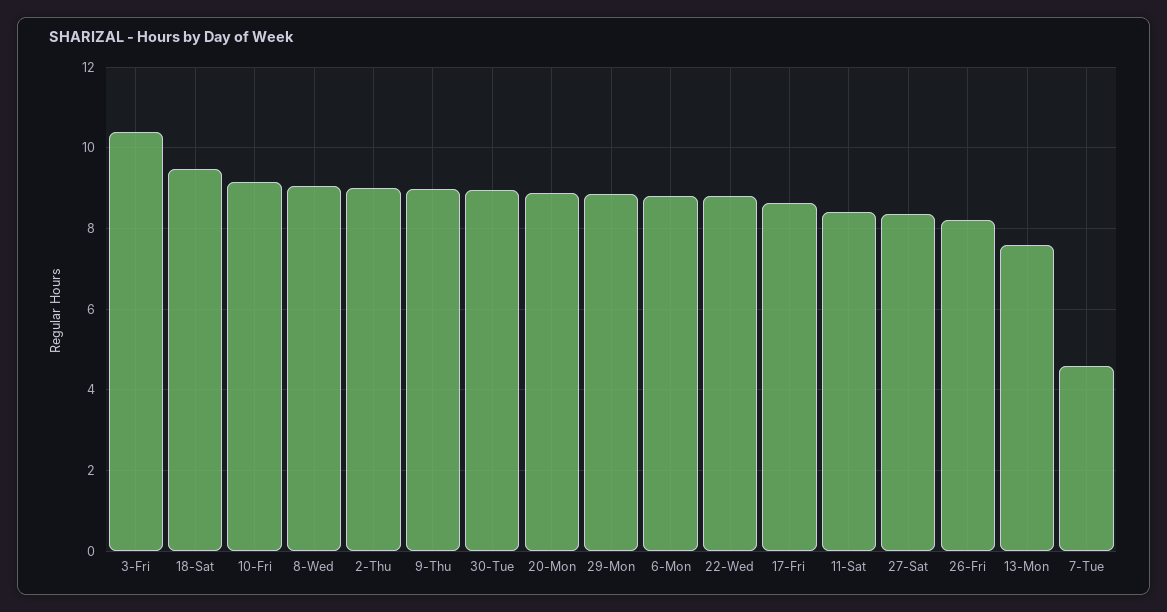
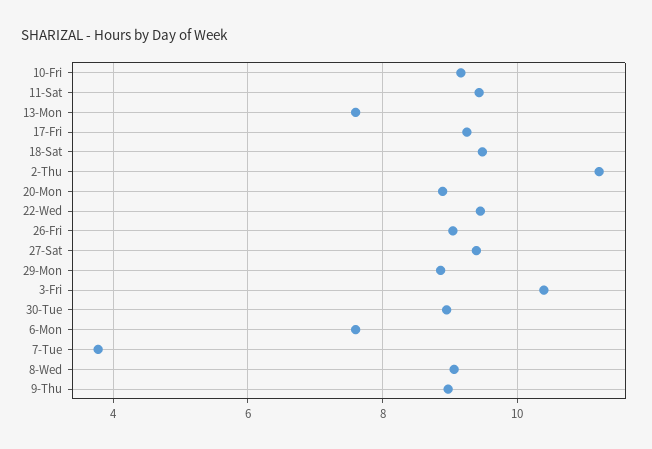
  {
    "3-Fri": 10.4,
    "18-Sat": 9.4,
    "10-Fri": 9.2,
    "8-Wed": 9,
-   "2-Thu": 9,
+   "2-Thu": 11.2,
    "9-Thu": 9,
    "30-Tue": 9,
    "20-Mon": 8.8,
    "29-Mon": 8.8,
-   "6-Mon": 8.8,
+   "6-Mon": 7.6,
-   "22-Wed": 8.8,
+   "22-Wed": 9.4,
-   "17-Fri": 8.6,
+   "17-Fri": 9.2,
-   "11-Sat": 8.4,
+   "11-Sat": 9.4,
-   "27-Sat": 8.4,
+   "27-Sat": 9.4,
-   "26-Fri": 8.2,
+   "26-Fri": 9,
    "13-Mon": 7.6,
-   "7-Tue": 4.6
+   "7-Tue": 3.8
  }

